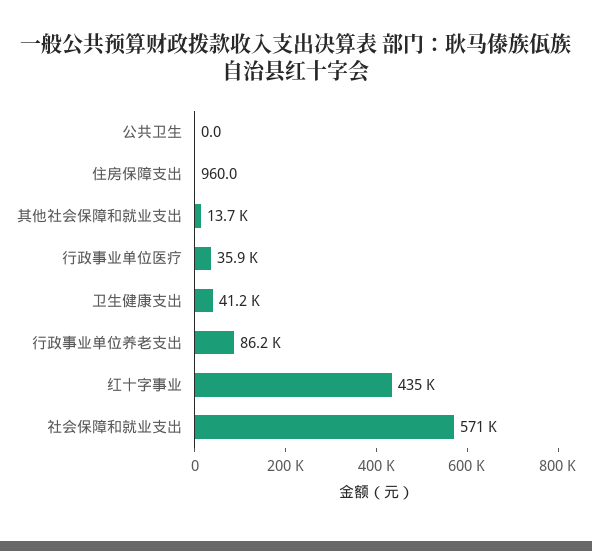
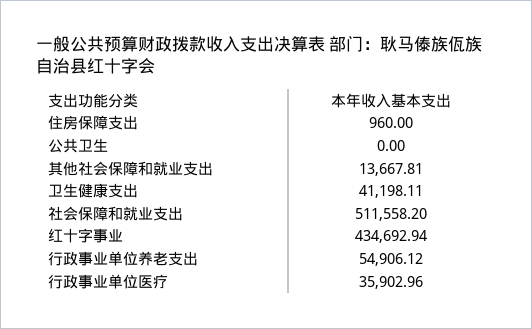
  {
    "公共卫生": 0,
    "住房保障支出": 960,
    "其他社会保障和就业支出": 13667.81,
    "行政事业单位医疗": 35902.96,
    "卫生健康支出": 41198.11,
-   "行政事业单位养老支出": 86200,
+   "行政事业单位养老支出": 54906.12,
    "红十字事业": 434692.94,
-   "社会保障和就业支出": 571000
+   "社会保障和就业支出": 511558.2
  }

